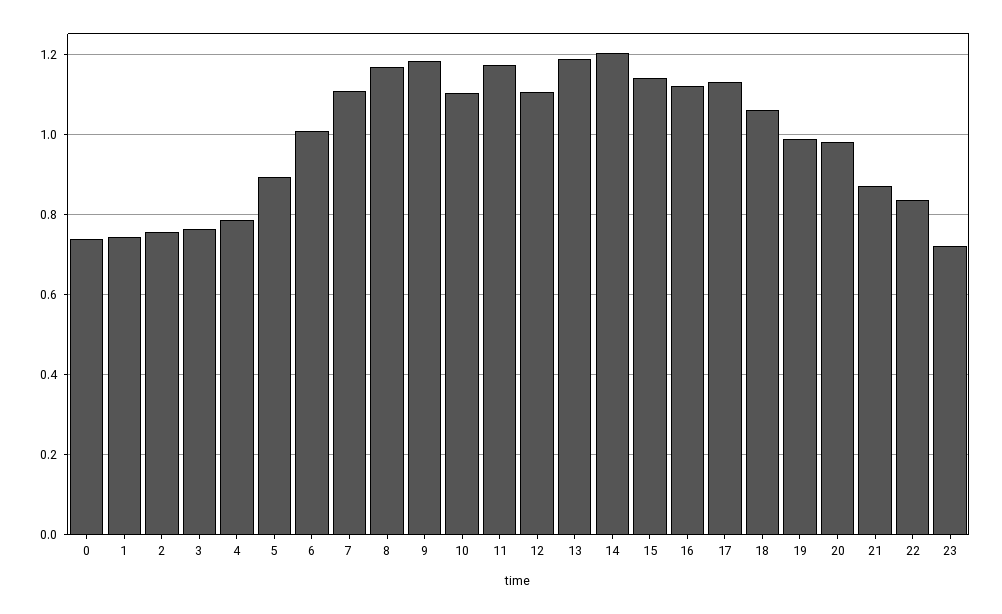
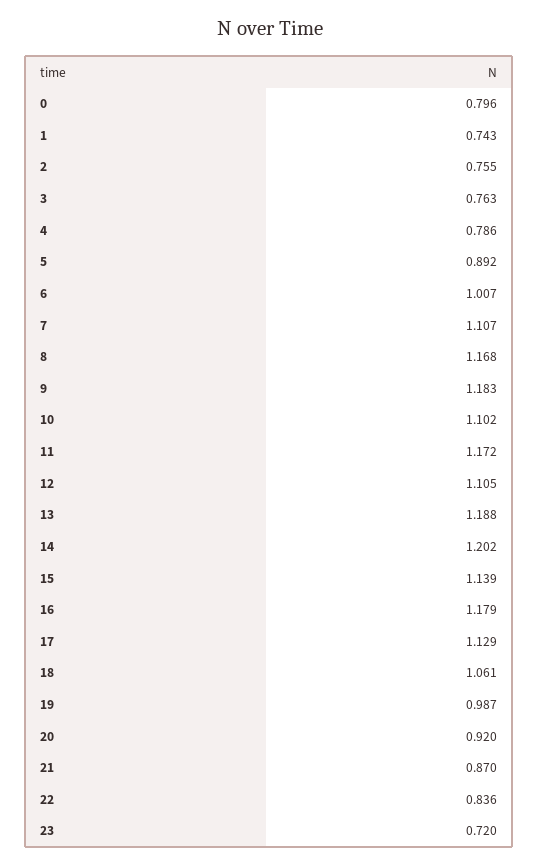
  {
-   "0": 0.74,
+   "0": 0.796,
    "1": 0.743,
    "2": 0.755,
    "3": 0.763,
    "4": 0.786,
    "5": 0.892,
    "6": 1.007,
    "7": 1.107,
    "8": 1.168,
    "9": 1.183,
    "10": 1.102,
    "11": 1.172,
    "12": 1.105,
    "13": 1.188,
    "14": 1.202,
    "15": 1.139,
-   "16": 1.12,
+   "16": 1.179,
    "17": 1.129,
    "18": 1.061,
    "19": 0.987,
-   "20": 0.98,
+   "20": 0.92,
    "21": 0.87,
    "22": 0.836,
    "23": 0.72
  }

